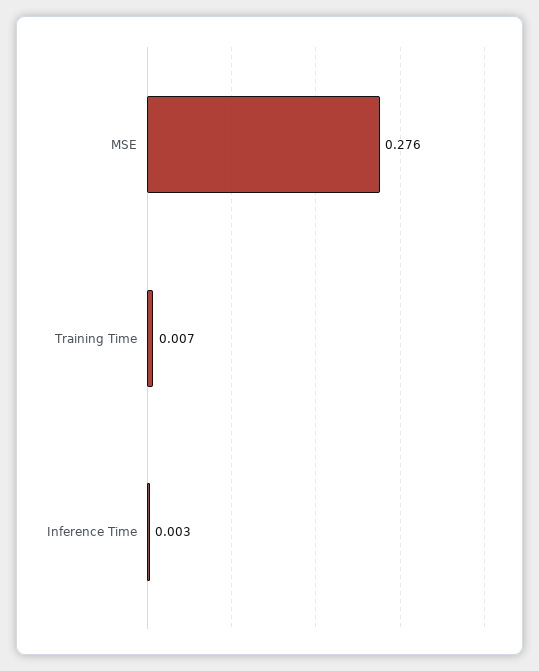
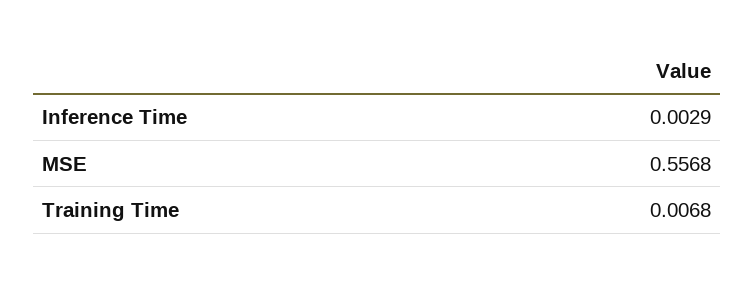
  {
-   "MSE": 0.276,
+   "MSE": 0.5568,
    "Training Time": 0.0068,
    "Inference Time": 0.0029
  }

